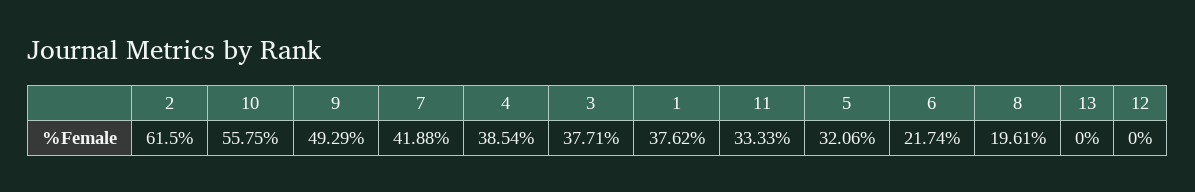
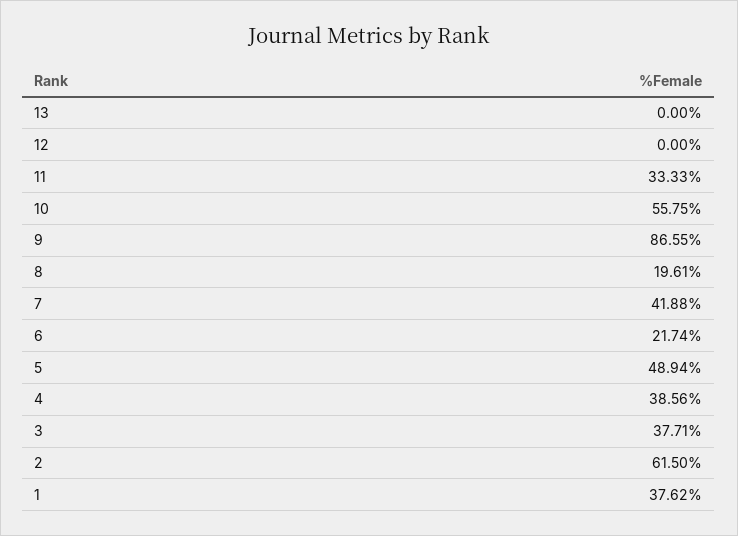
  {
    "2": 61.5,
    "10": 55.75,
-   "9": 49.29,
+   "9": 86.55,
    "7": 41.88,
-   "4": 38.54,
+   "4": 38.56,
    "3": 37.71,
    "1": 37.62,
    "11": 33.33,
-   "5": 32.06,
+   "5": 48.94,
    "6": 21.74,
    "8": 19.61,
    "13": 0,
    "12": 0
  }

